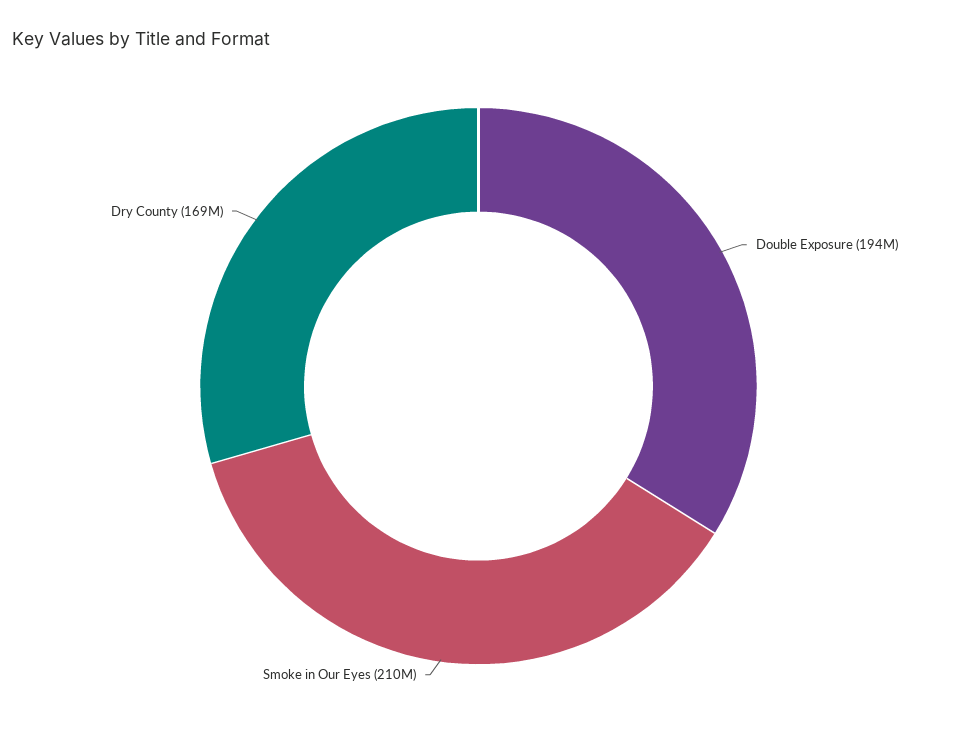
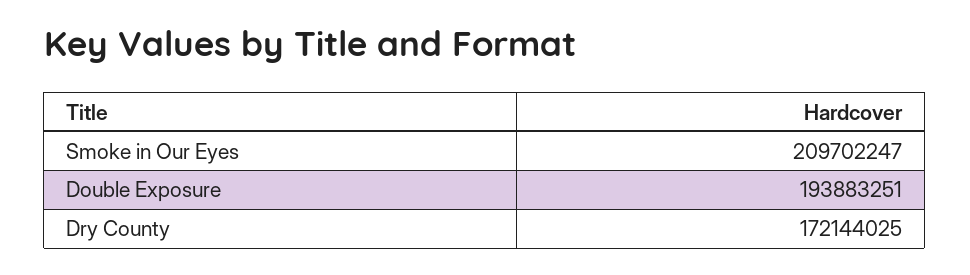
  {
    "Double Exposure": 193883251,
    "Smoke in Our Eyes": 209702247,
-   "Dry County": 169000000
+   "Dry County": 172144025
  }

